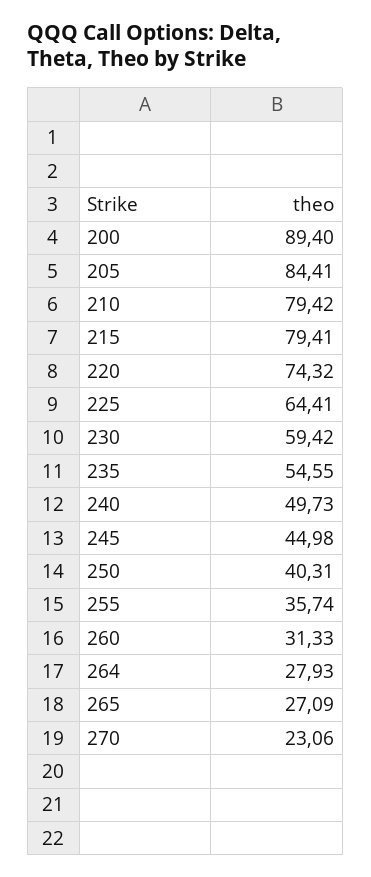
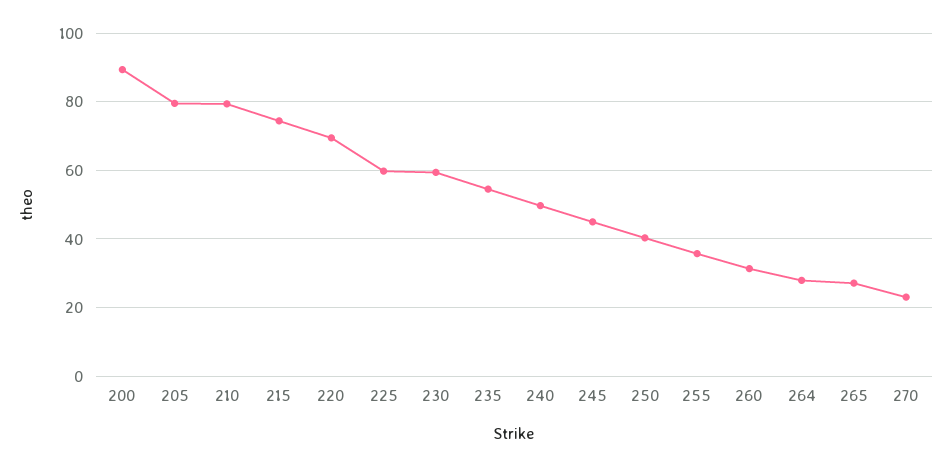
  {
    "200": 89.4,
-   "205": 84.41,
+   "205": 80,
    "210": 79.42,
-   "215": 79.41,
+   "215": 74,
-   "220": 74.32,
+   "220": 70,
-   "225": 64.41,
+   "225": 60,
    "230": 59.42,
    "235": 54.55,
    "240": 49.73,
    "245": 44.98,
    "250": 40.31,
    "255": 35.74,
    "260": 31.33,
    "264": 27.93,
    "265": 27.09,
    "270": 23.06
  }

